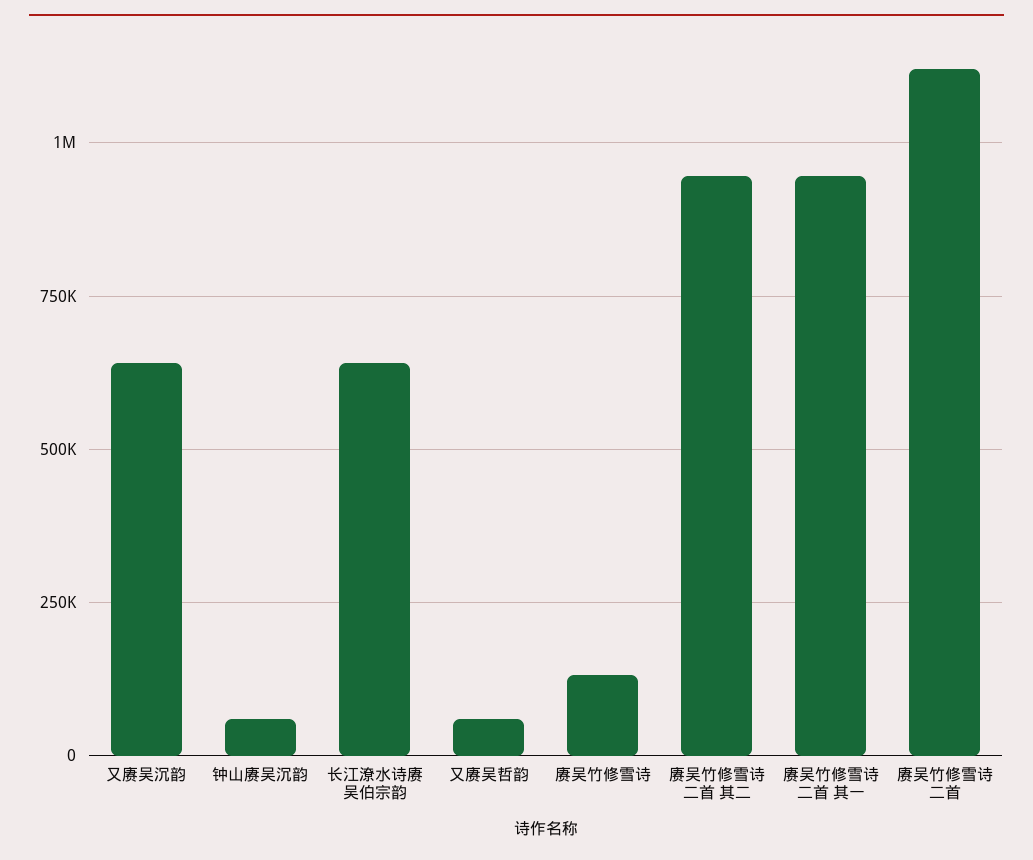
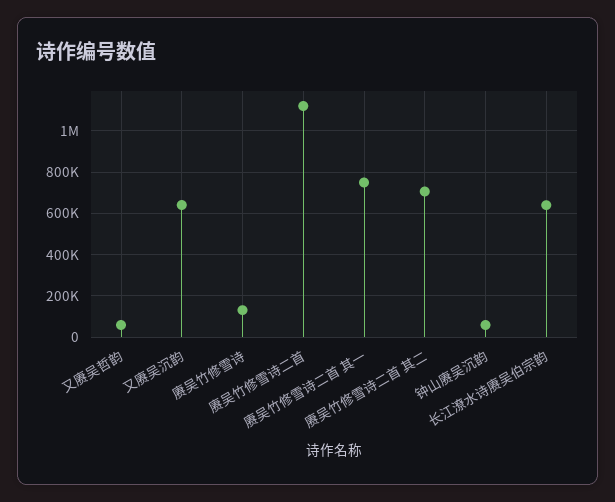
  {
    "又赓吴沉韵": 650000,
    "钟山赓吴沉韵": 50000,
    "长江潦水诗赓吴伯宗韵": 650000,
    "又赓吴哲韵": 50000,
    "赓吴竹修雪诗": 125000,
-   "赓吴竹修雪诗二首 其二": 950000,
+   "赓吴竹修雪诗二首 其二": 700000,
-   "赓吴竹修雪诗二首 其一": 950000,
+   "赓吴竹修雪诗二首 其一": 750000,
    "赓吴竹修雪诗二首": 1125000
  }

